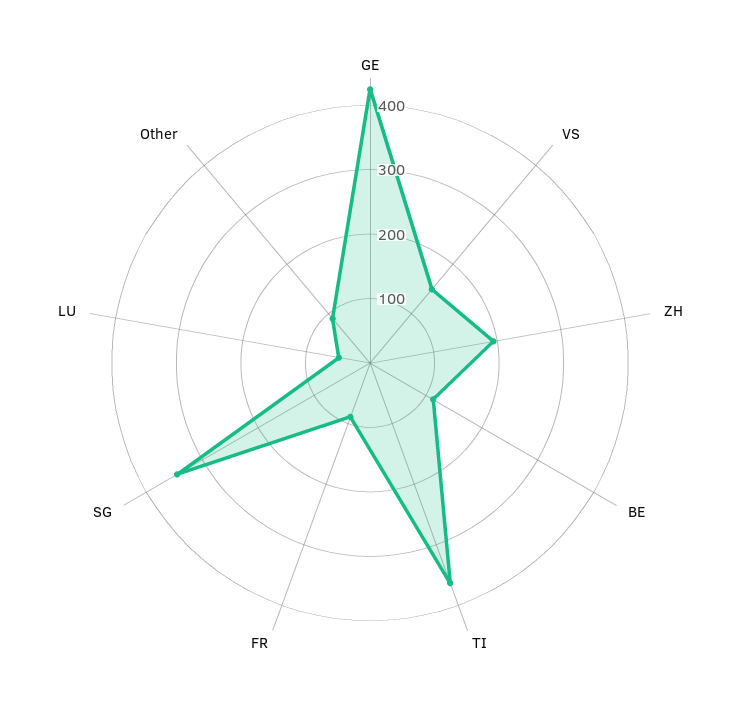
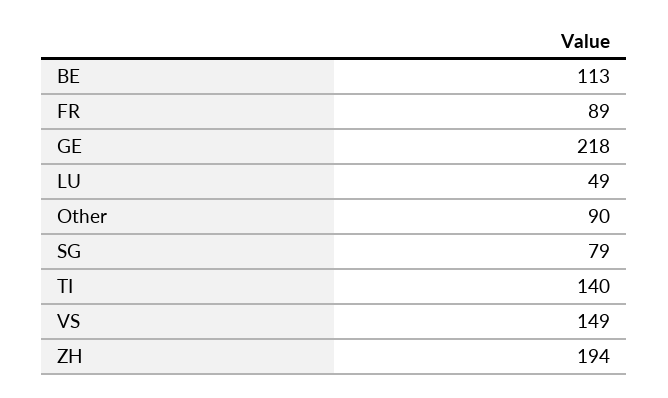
  {
-   "GE": 420,
+   "GE": 218,
    "VS": 149,
    "ZH": 194,
    "BE": 113,
-   "TI": 360,
+   "TI": 140,
    "FR": 89,
-   "SG": 340,
+   "SG": 79,
    "LU": 49,
    "Other": 90
  }

